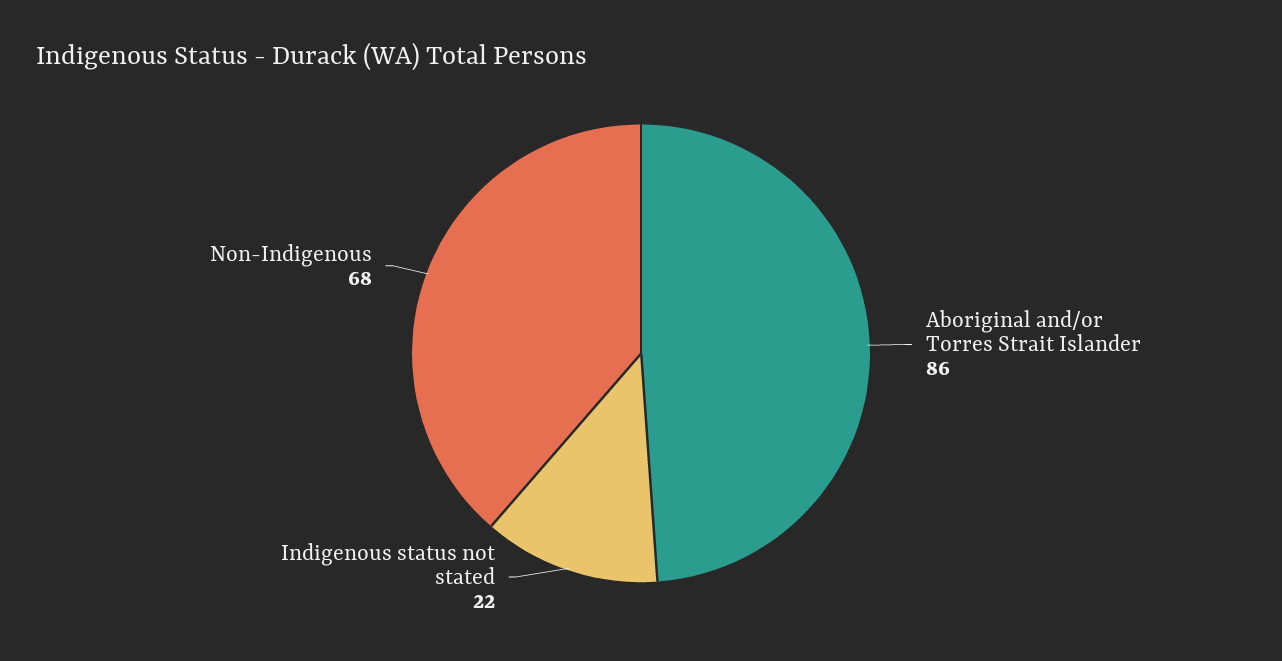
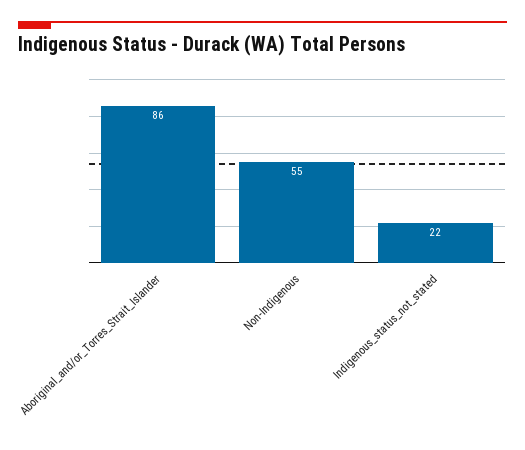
  {
    "Aboriginal and/or Torres Strait Islander": 86,
    "Indigenous status not stated": 22,
-   "Non-Indigenous": 68
+   "Non-Indigenous": 55
  }

